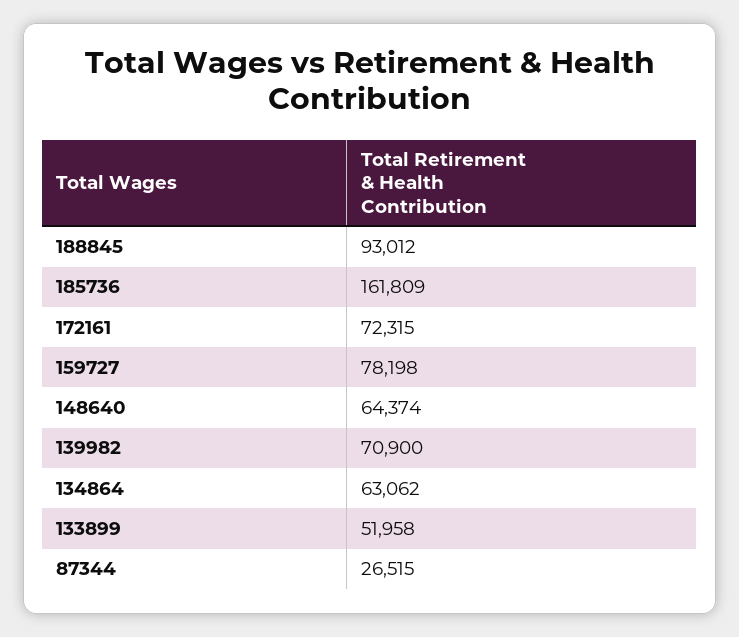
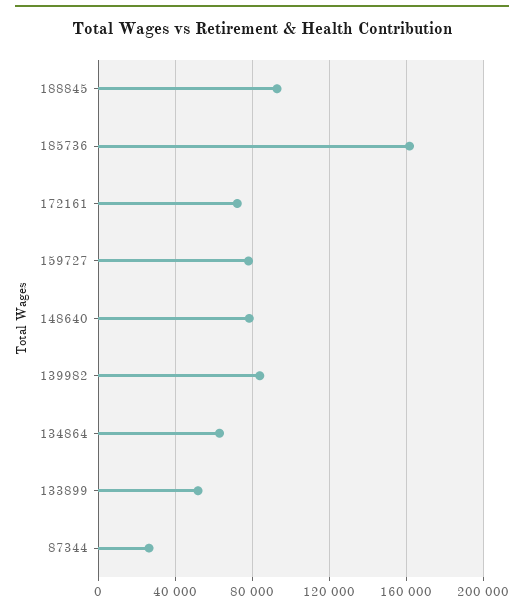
  {
    "188845": 93012,
    "185736": 161809,
    "172161": 72315,
    "159727": 78198,
-   "148640": 64374,
+   "148640": 80000,
-   "139982": 70900,
+   "139982": 85000,
    "134864": 63062,
    "133899": 51958,
    "87344": 26515
  }

